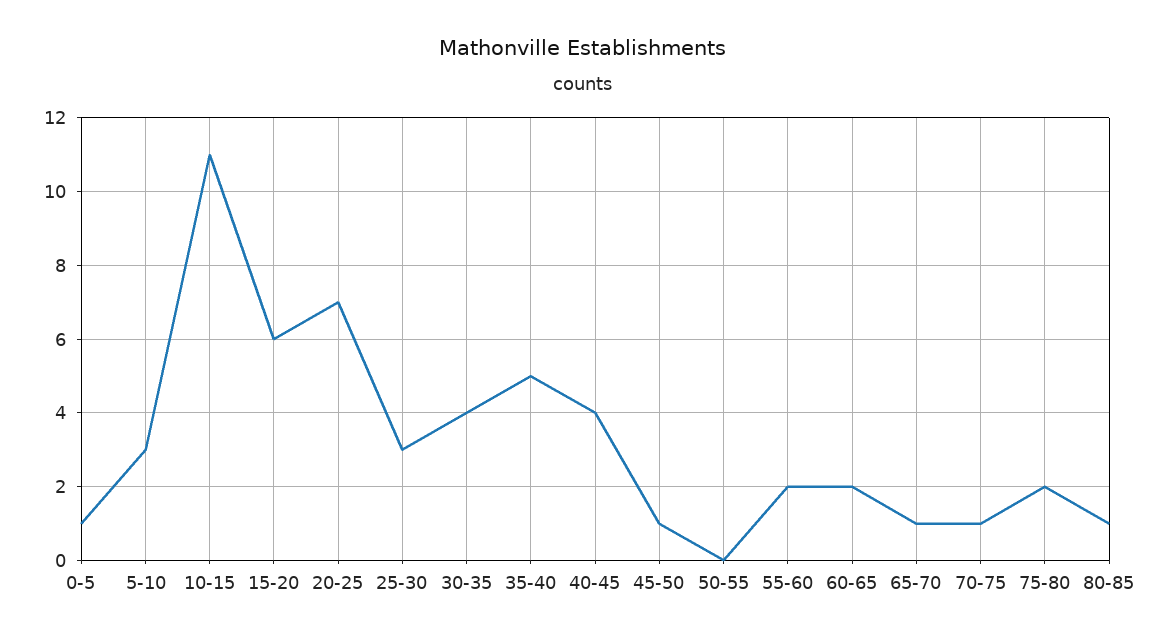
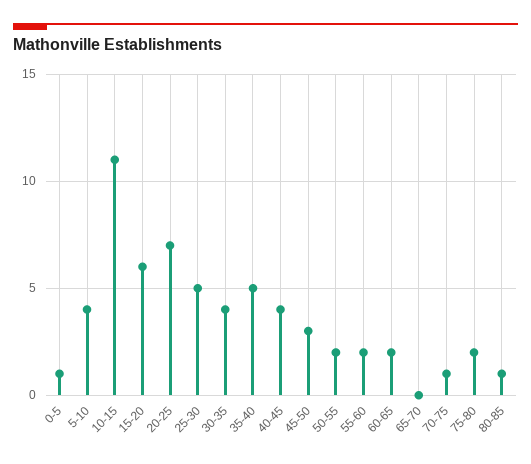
  {
    "0-5": 1,
-   "5-10": 3,
+   "5-10": 4,
    "10-15": 11,
    "15-20": 6,
    "20-25": 7,
-   "25-30": 3,
+   "25-30": 5,
    "30-35": 4,
    "35-40": 5,
    "40-45": 4,
-   "45-50": 1,
+   "45-50": 3,
-   "50-55": 0,
+   "50-55": 2,
    "55-60": 2,
    "60-65": 2,
-   "65-70": 1,
+   "65-70": 0,
    "70-75": 1,
    "75-80": 2,
    "80-85": 1
  }

